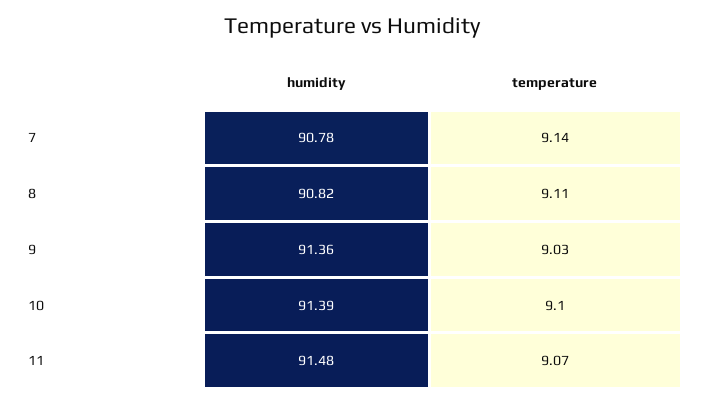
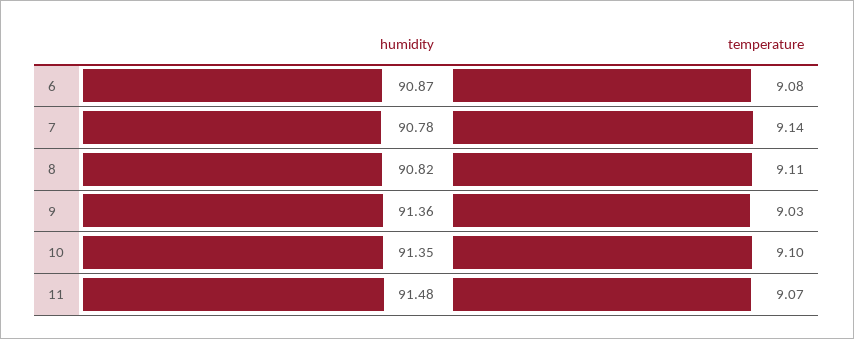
  {
    "humidity": {
      "7": 90.78,
      "8": 90.82,
      "9": 91.36,
-     "10": 91.39,
+     "10": 91.35,
-     "11": 91.48
+     "11": 91.48,
+     "6": 90.87
    },
    "temperature": {
      "7": 9.14,
      "8": 9.11,
      "9": 9.03,
      "10": 9.1,
-     "11": 9.07
+     "11": 9.07,
+     "6": 9.08
    }
  }

